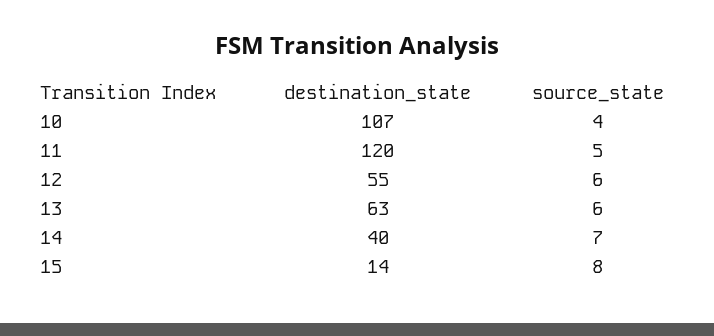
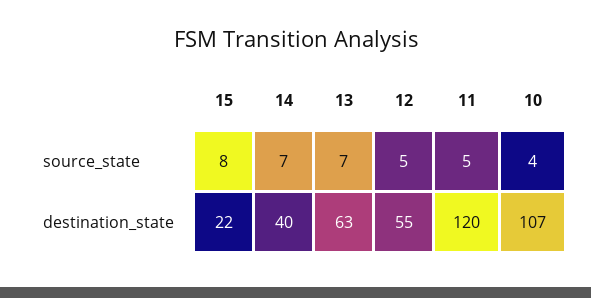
  {
    "destination_state": {
      "10": 107,
      "11": 120,
      "12": 55,
      "13": 63,
      "14": 40,
-     "15": 14
+     "15": 22
    },
    "source_state": {
      "10": 4,
      "11": 5,
-     "12": 6,
+     "12": 5,
-     "13": 6,
+     "13": 7,
      "14": 7,
      "15": 8
    }
  }

